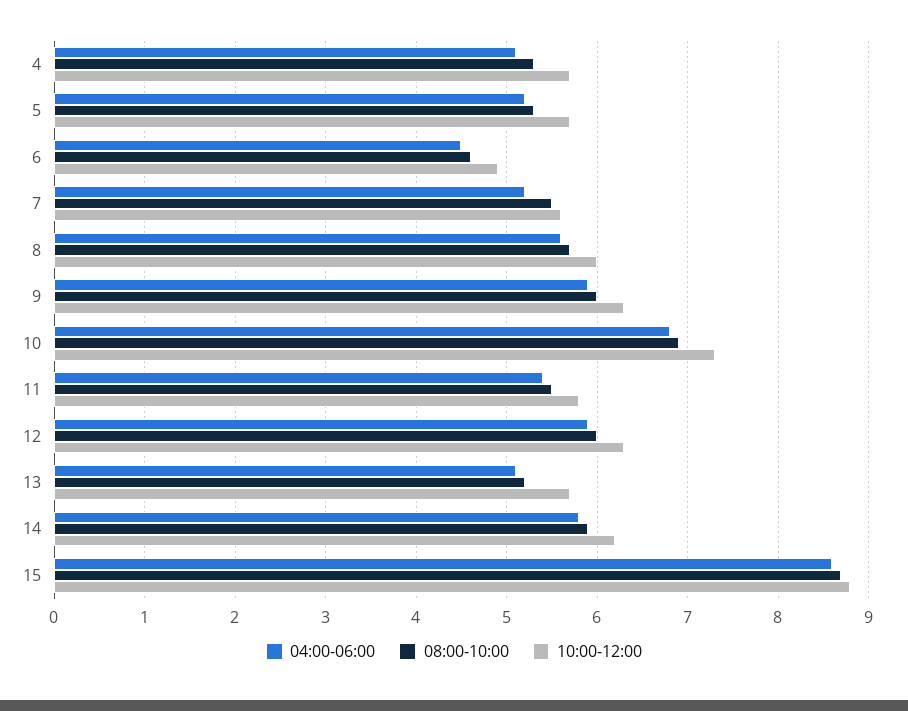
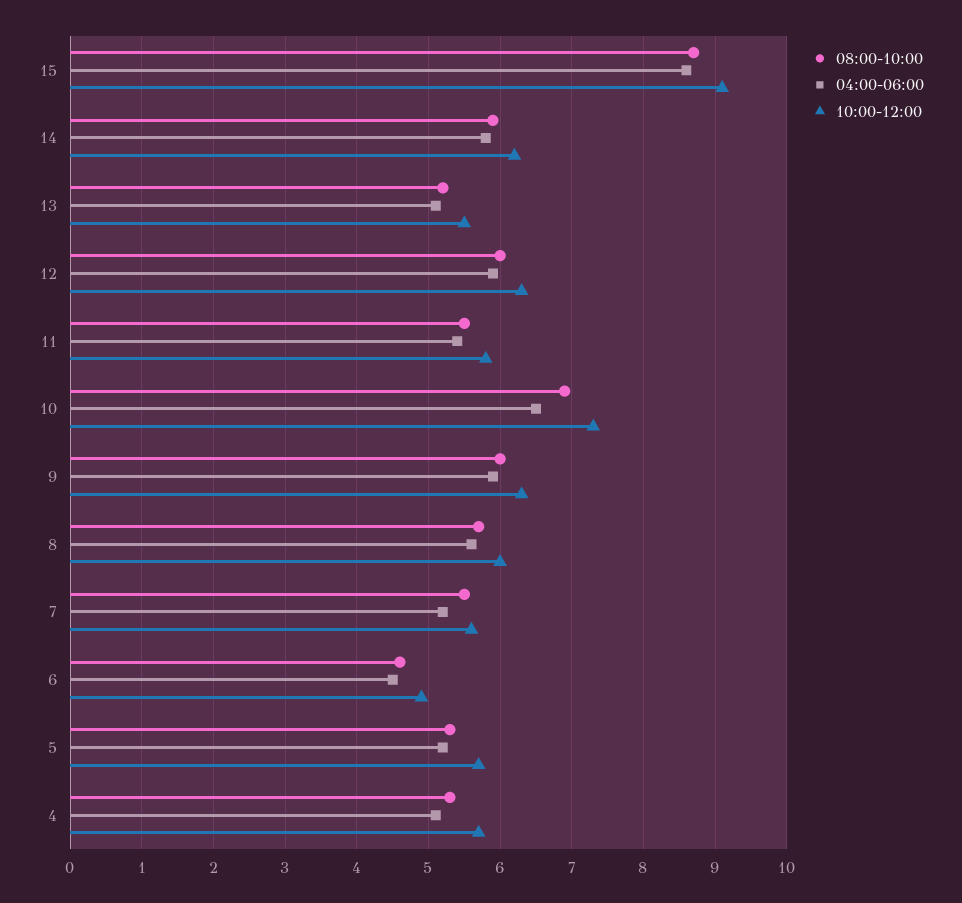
  {
    "04:00-06:00": {
      "4": 5.1,
      "5": 5.2,
      "6": 4.5,
      "7": 5.2,
      "8": 5.6,
      "9": 5.9,
-     "10": 6.8,
+     "10": 6.5,
      "11": 5.4,
      "12": 5.9,
      "13": 5.1,
      "14": 5.8,
      "15": 8.6
    },
    "08:00-10:00": {
      "4": 5.3,
      "5": 5.3,
      "6": 4.6,
      "7": 5.5,
      "8": 5.7,
      "9": 6,
      "10": 6.9,
      "11": 5.5,
      "12": 6,
      "13": 5.2,
      "14": 5.9,
      "15": 8.7
    },
    "10:00-12:00": {
      "4": 5.7,
      "5": 5.7,
      "6": 4.9,
      "7": 5.6,
      "8": 6,
      "9": 6.3,
      "10": 7.3,
      "11": 5.8,
      "12": 6.3,
-     "13": 5.7,
+     "13": 5.5,
      "14": 6.2,
-     "15": 8.8
+     "15": 9.1
    }
  }

